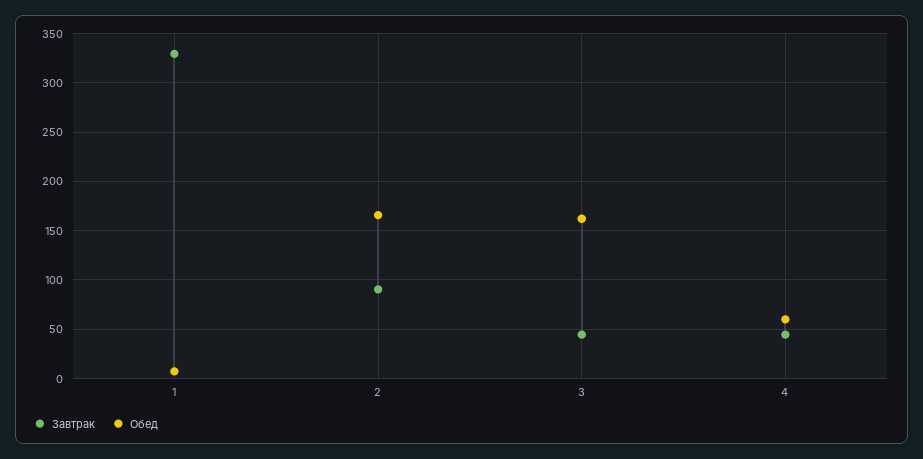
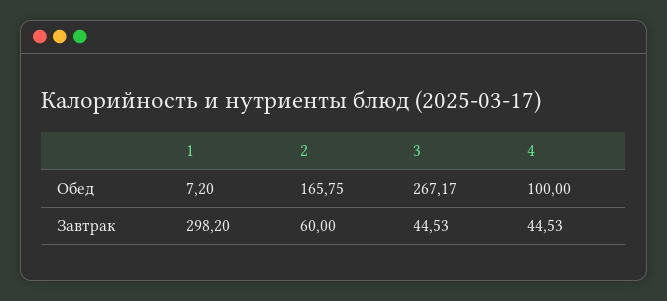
  {
    "Завтрак": {
-     "1": 330,
+     "1": 298.2,
-     "2": 90,
+     "2": 60,
      "3": 44.53,
      "4": 44.53
    },
    "Обед": {
      "1": 7.2,
      "2": 165.75,
-     "3": 160,
+     "3": 267.17,
-     "4": 60
+     "4": 100
    }
  }

